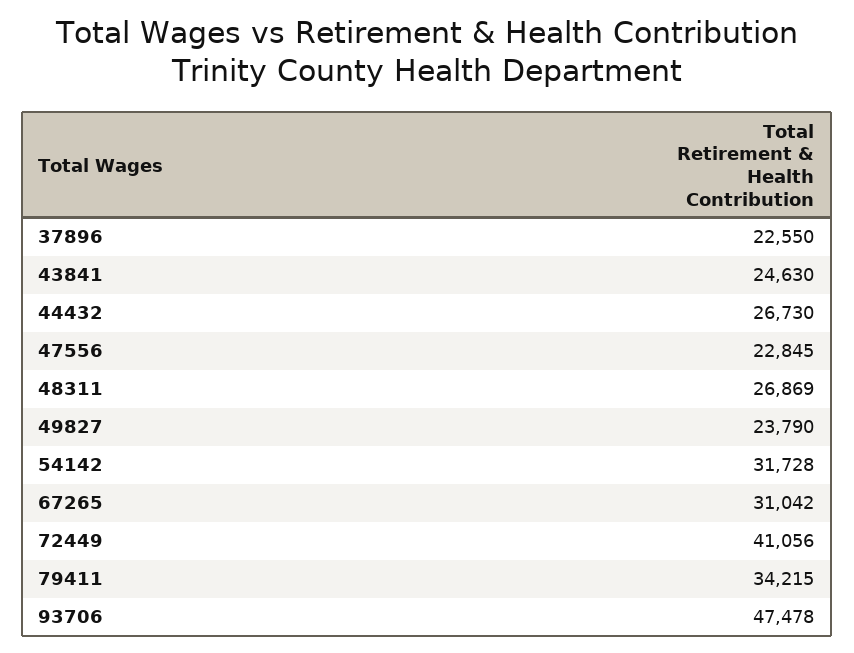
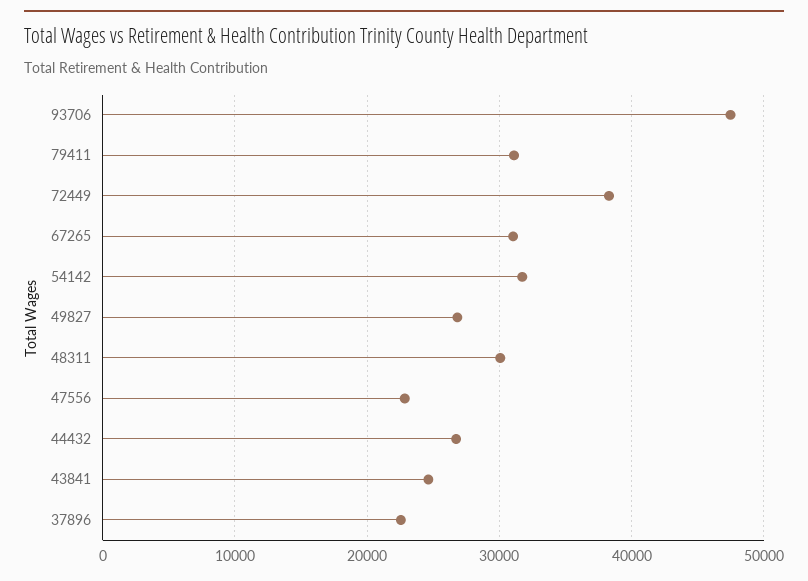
  {
    "37896": 22550,
    "43841": 24630,
    "44432": 26730,
    "47556": 22845,
-   "48311": 26869,
+   "48311": 30000,
-   "49827": 23790,
+   "49827": 27000,
    "54142": 31728,
    "67265": 31042,
-   "72449": 41056,
+   "72449": 38000,
-   "79411": 34215,
+   "79411": 31000,
    "93706": 47478
  }

